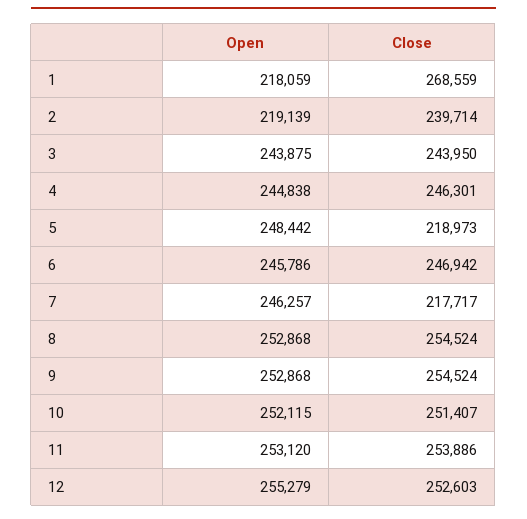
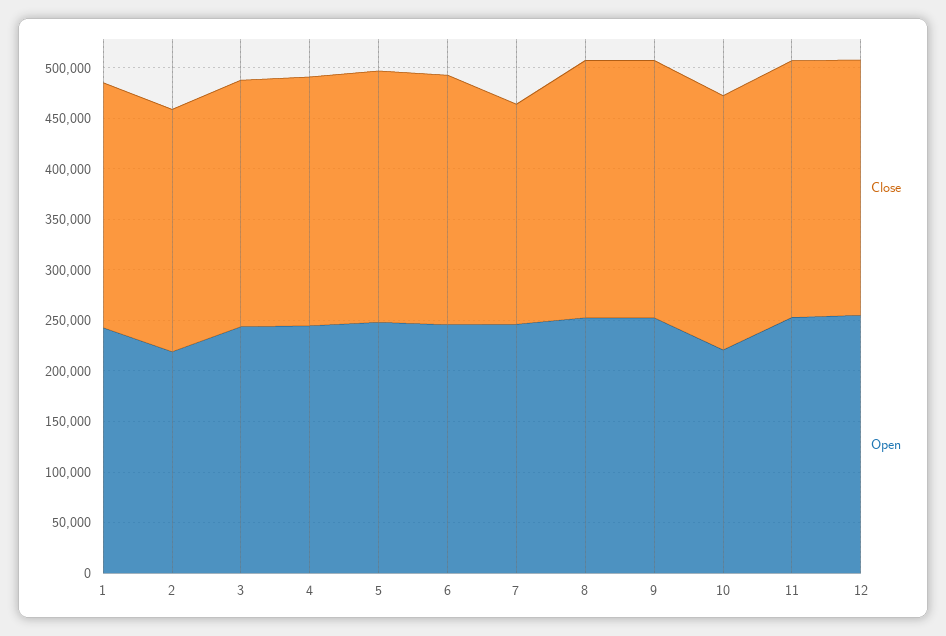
  {
    "Open": {
-     "1": 218059,
+     "1": 240000,
      "2": 219139,
      "3": 243875,
      "4": 244838,
      "5": 248442,
      "6": 245786,
      "7": 246257,
      "8": 252868,
      "9": 252868,
-     "10": 252115,
+     "10": 220000,
      "11": 253120,
      "12": 255279
    },
    "Close": {
-     "1": 268559,
+     "1": 240000,
      "2": 239714,
      "3": 243950,
      "4": 246301,
-     "5": 218973,
+     "5": 250000,
      "6": 246942,
      "7": 217717,
      "8": 254524,
      "9": 254524,
      "10": 251407,
      "11": 253886,
      "12": 252603
    }
  }

